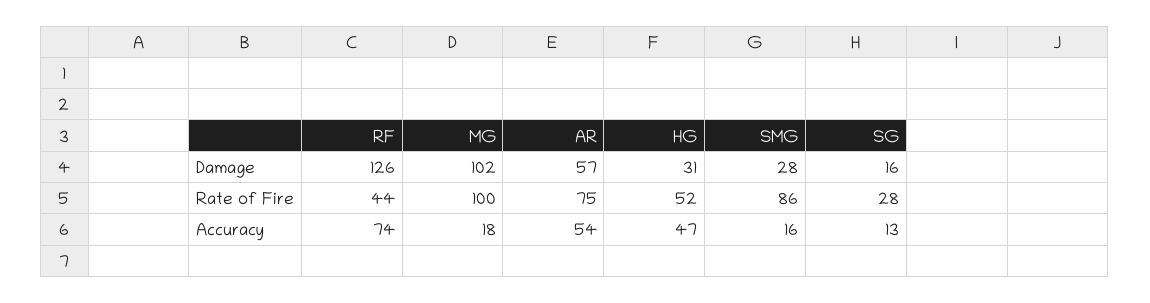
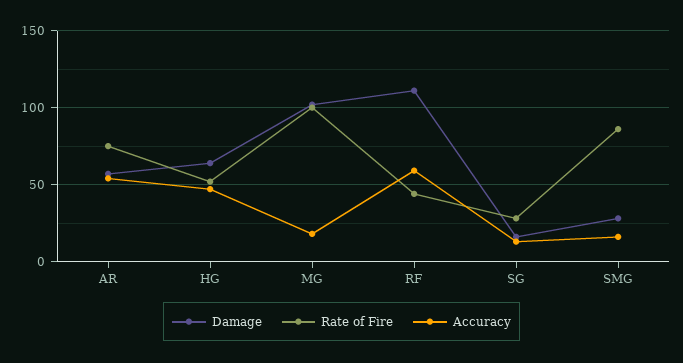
  {
    "Damage": {
-     "RF": 126,
+     "RF": 110,
      "MG": 102,
      "AR": 57,
-     "HG": 31,
+     "HG": 65,
      "SMG": 28,
      "SG": 16
    },
    "Rate of Fire": {
      "RF": 44,
      "MG": 100,
      "AR": 75,
      "HG": 52,
      "SMG": 86,
      "SG": 28
    },
    "Accuracy": {
-     "RF": 74,
+     "RF": 60,
      "MG": 18,
      "AR": 54,
      "HG": 47,
      "SMG": 16,
      "SG": 13
    }
  }

